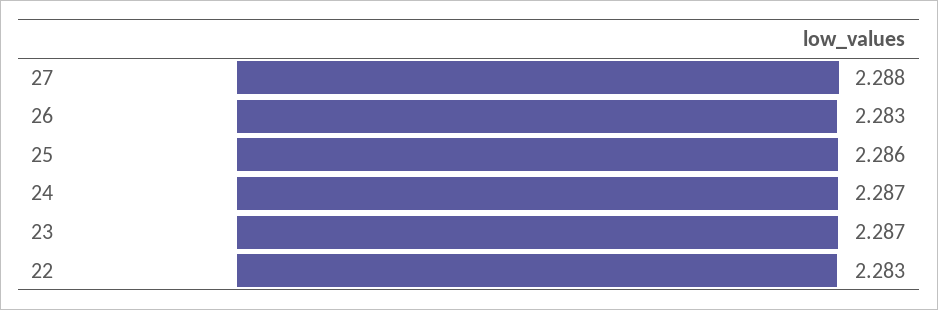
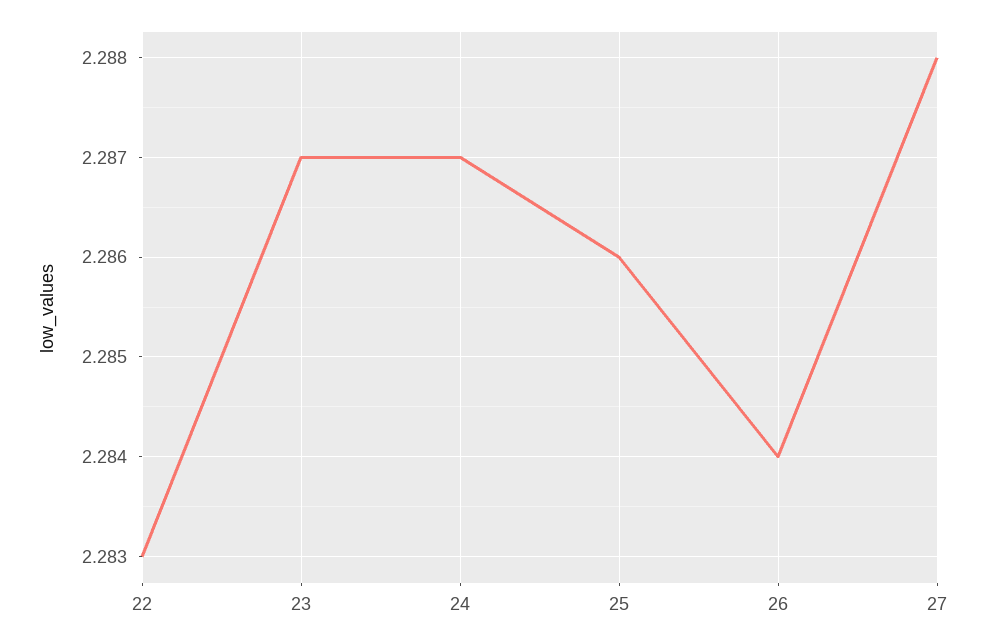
  {
    "27": 2.288,
-   "26": 2.283,
+   "26": 2.284,
    "25": 2.286,
    "24": 2.287,
    "23": 2.287,
    "22": 2.283
  }

